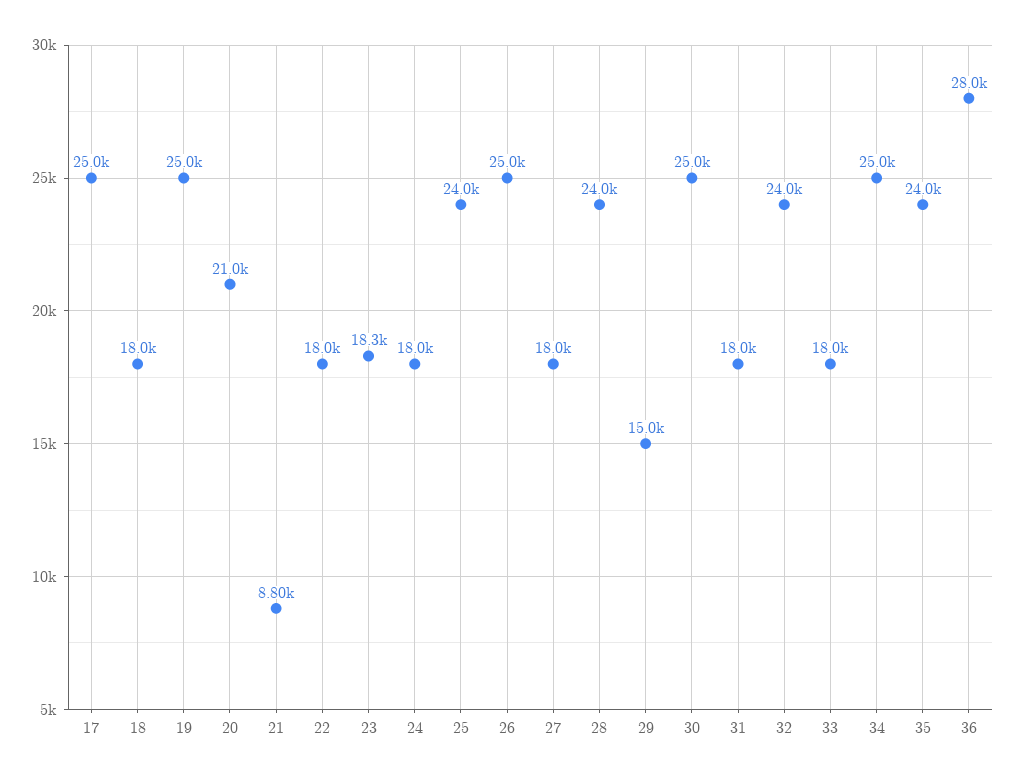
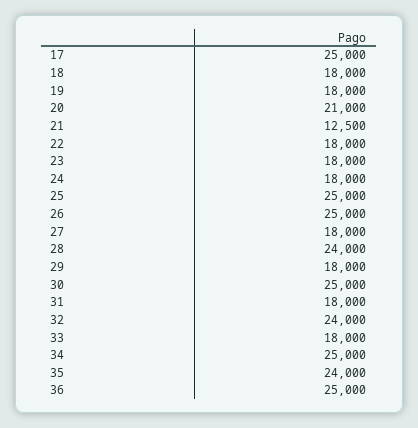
  {
    "17": 25000,
    "18": 18000,
-   "19": 25000,
+   "19": 18000,
    "20": 21000,
-   "21": 8800,
+   "21": 12500,
    "22": 18000,
-   "23": 18300,
+   "23": 18000,
    "24": 18000,
-   "25": 24000,
+   "25": 25000,
    "26": 25000,
    "27": 18000,
    "28": 24000,
-   "29": 15000,
+   "29": 18000,
    "30": 25000,
    "31": 18000,
    "32": 24000,
    "33": 18000,
    "34": 25000,
    "35": 24000,
-   "36": 28000
+   "36": 25000
  }

